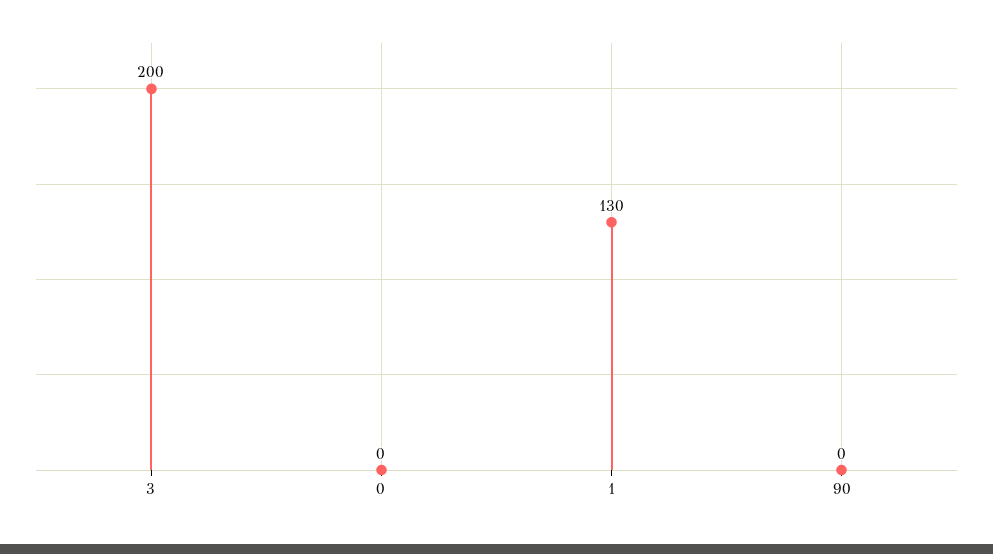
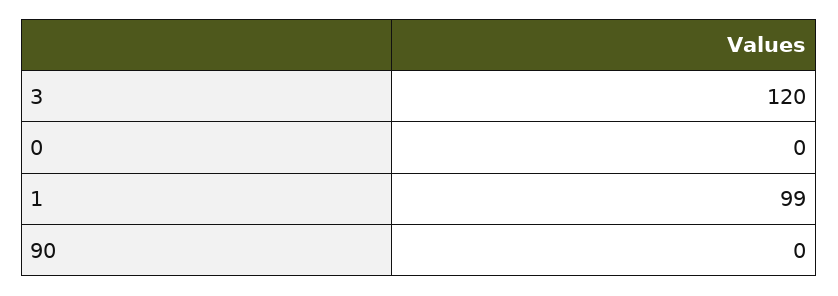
  {
-   "3": 200,
+   "3": 120,
    "0": 0,
-   "1": 130,
+   "1": 99,
    "90": 0
  }

